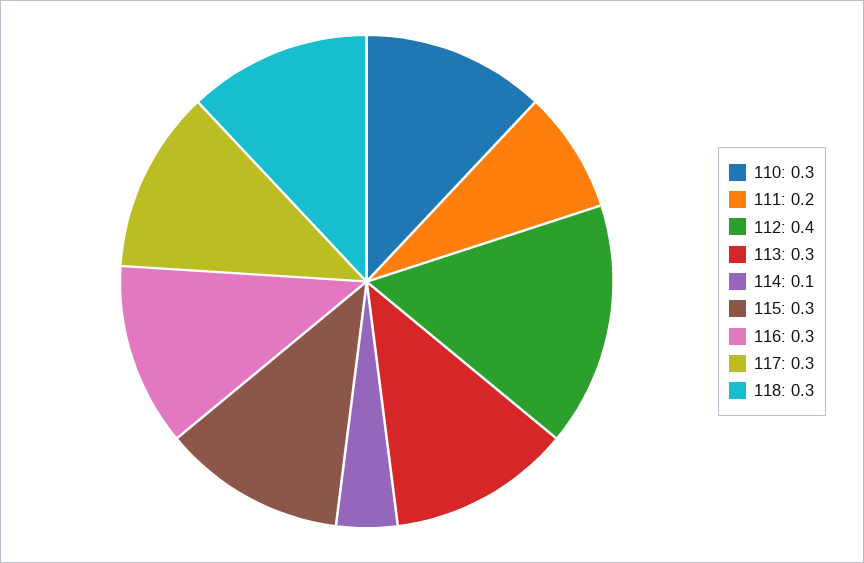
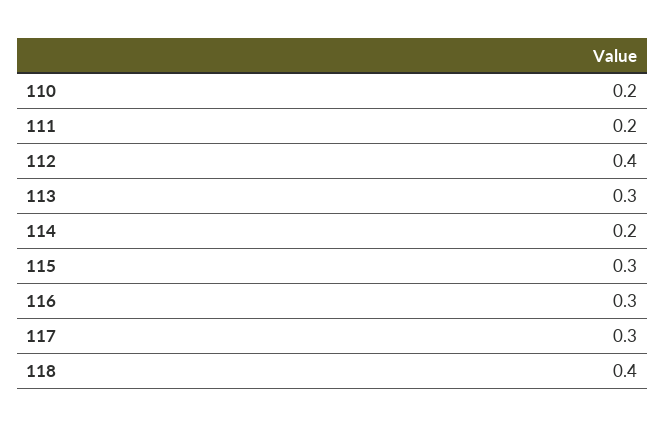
  {
-   "110": 0.3,
+   "110": 0.2,
    "111": 0.2,
    "112": 0.4,
    "113": 0.3,
-   "114": 0.1,
+   "114": 0.2,
    "115": 0.3,
    "116": 0.3,
    "117": 0.3,
-   "118": 0.3
+   "118": 0.4
  }

